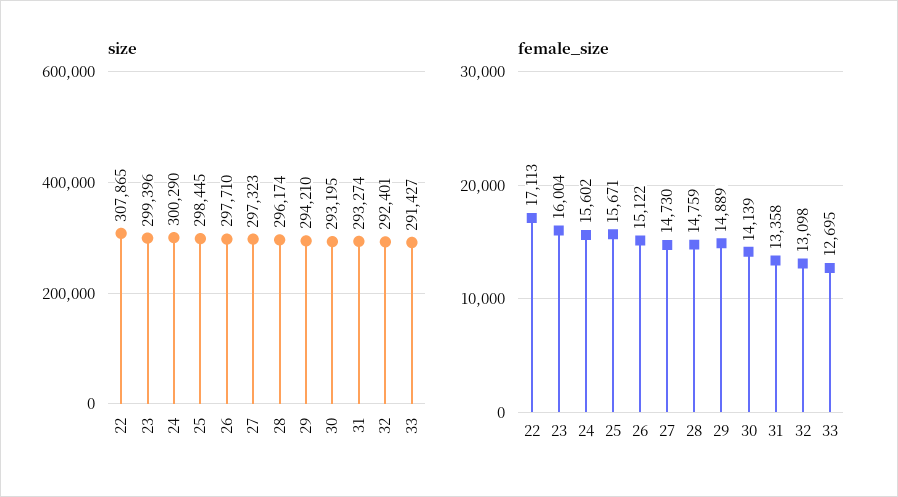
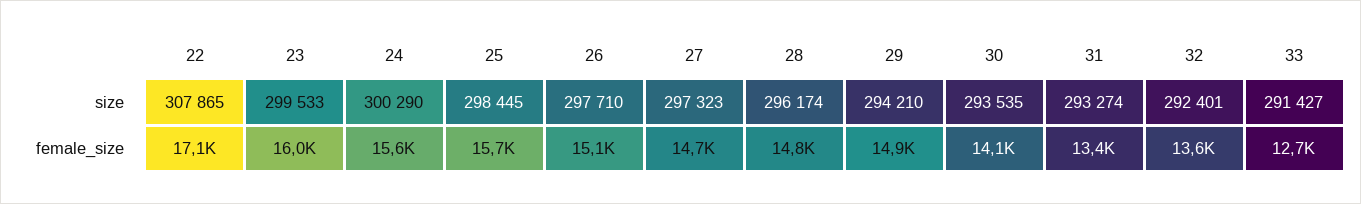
  {
    "size": {
      "22": 307865,
-     "23": 299396,
+     "23": 299533,
      "24": 300290,
      "25": 298445,
      "26": 297710,
      "27": 297323,
      "28": 296174,
      "29": 294210,
-     "30": 293195,
+     "30": 293535,
      "31": 293274,
      "32": 292401,
      "33": 291427
    },
    "female_size": {
      "22": 17113,
      "23": 16004,
      "24": 15602,
      "25": 15671,
      "26": 15122,
      "27": 14730,
      "28": 14759,
      "29": 14889,
      "30": 14139,
      "31": 13358,
-     "32": 13098,
+     "32": 13600,
      "33": 12695
    }
  }

